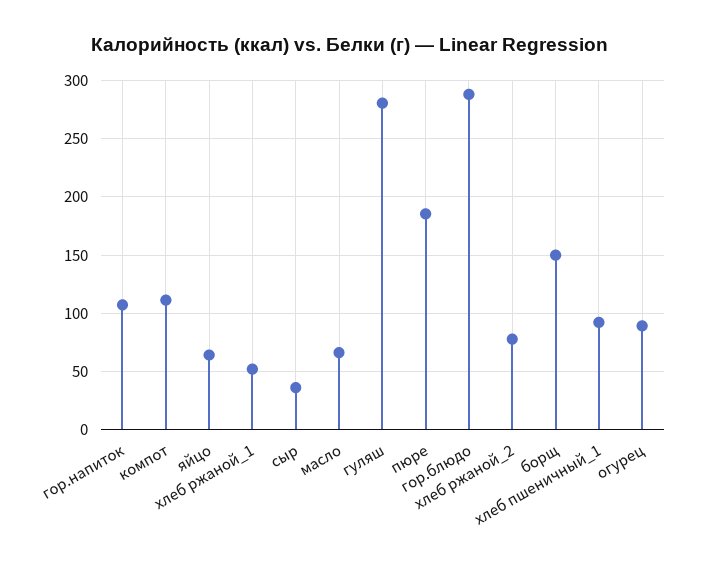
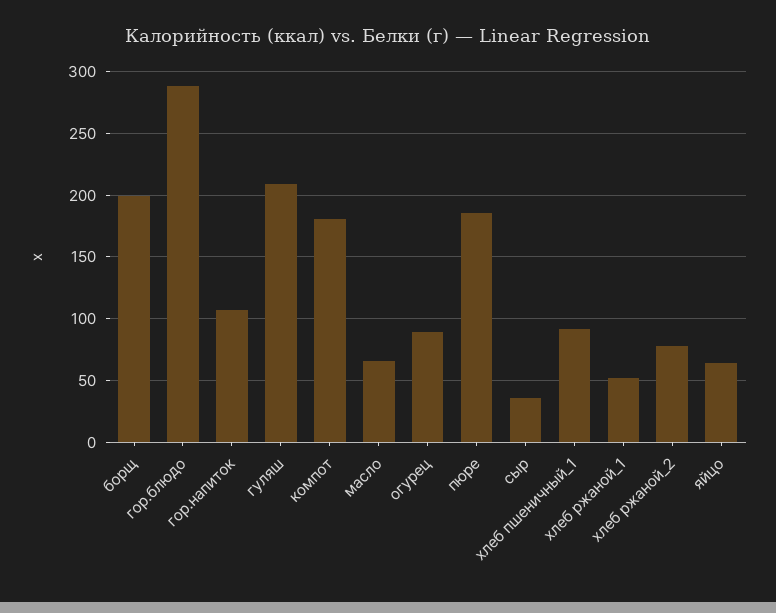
  {
    "гор.напиток": 105,
-   "компот": 110,
+   "компот": 180,
    "яйцо": 65,
    "хлеб ржаной_1": 50,
    "сыр": 35,
    "масло": 65,
-   "гуляш": 280,
+   "гуляш": 210,
    "пюре": 185,
    "гор.блюдо": 290,
    "хлеб ржаной_2": 80,
-   "борщ": 150,
+   "борщ": 200,
    "хлеб пшеничный_1": 90,
    "огурец": 90
  }

